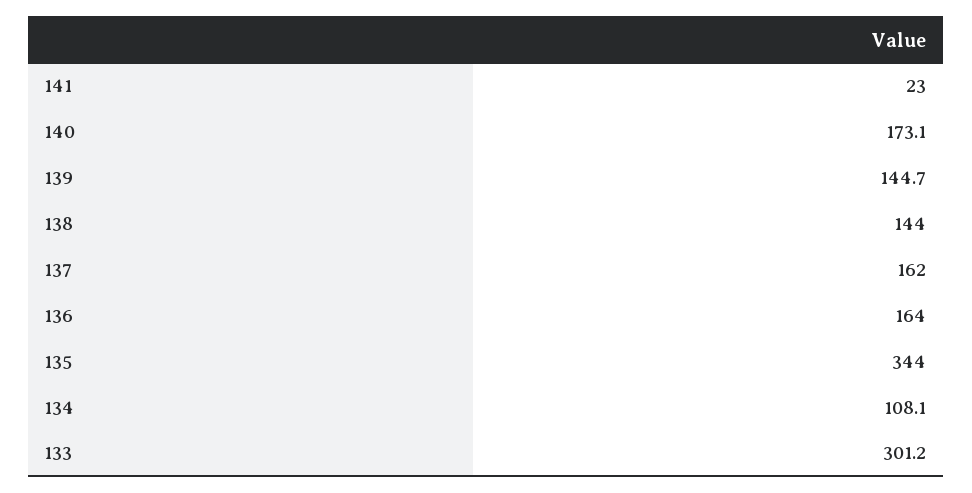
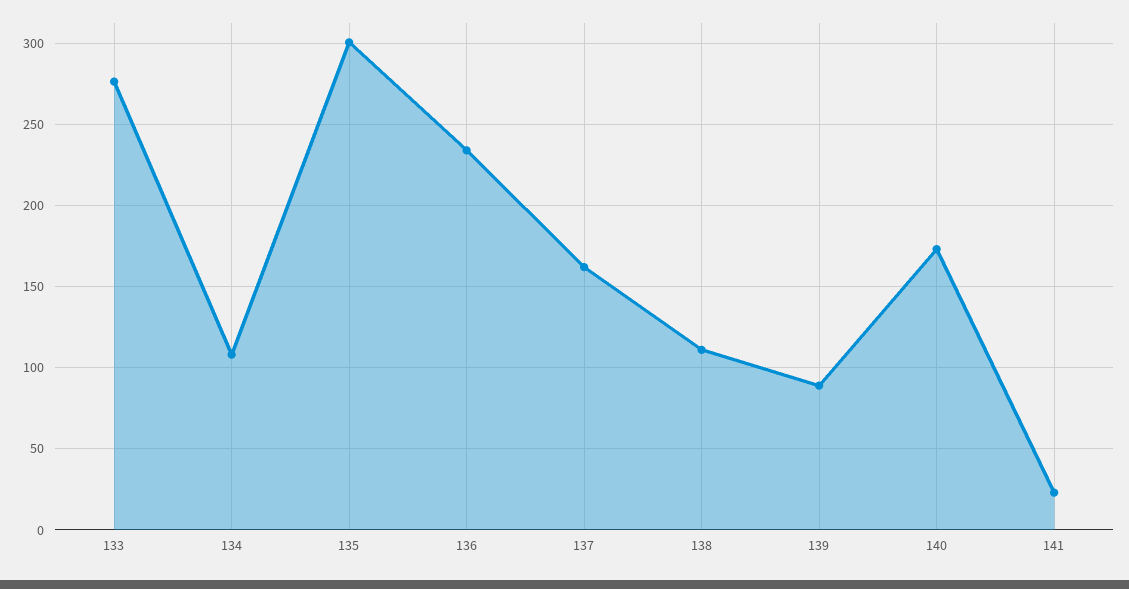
  {
    "141": 23,
    "140": 173.1,
-   "139": 144.7,
+   "139": 90,
-   "138": 144,
+   "138": 110,
    "137": 162,
-   "136": 164,
+   "136": 235,
-   "135": 344,
+   "135": 300,
    "134": 108.1,
-   "133": 301.2
+   "133": 275
  }

